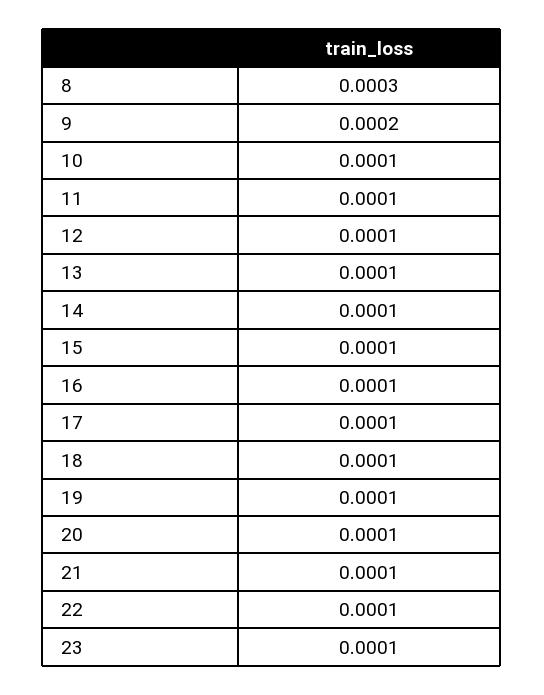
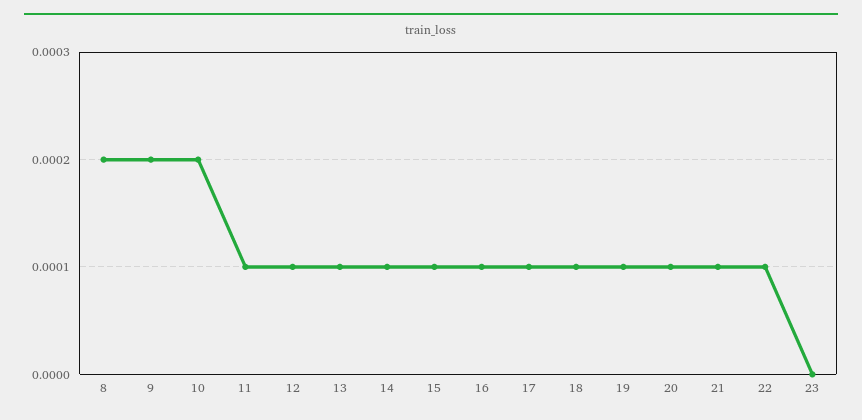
  {
-   "8": 0.0003,
+   "8": 0.0002,
    "9": 0.0002,
-   "10": 0.0001,
+   "10": 0.0002,
    "11": 0.0001,
    "12": 0.0001,
    "13": 0.0001,
    "14": 0.0001,
    "15": 0.0001,
    "16": 0.0001,
    "17": 0.0001,
    "18": 0.0001,
    "19": 0.0001,
    "20": 0.0001,
    "21": 0.0001,
    "22": 0.0001,
-   "23": 0.0001
+   "23": 0
  }

